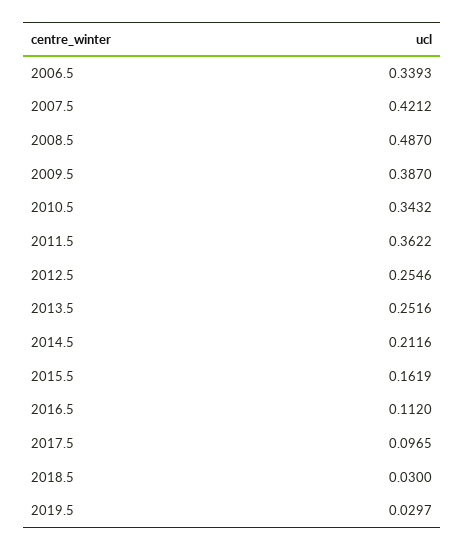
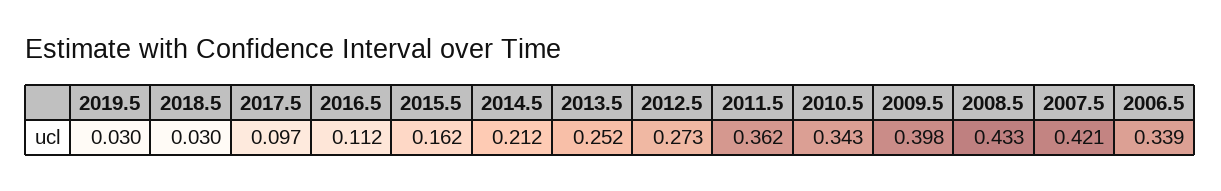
  {
    "2006.5": 0.3393,
    "2007.5": 0.4212,
-   "2008.5": 0.487,
+   "2008.5": 0.433,
-   "2009.5": 0.387,
+   "2009.5": 0.398,
    "2010.5": 0.3432,
    "2011.5": 0.3622,
-   "2012.5": 0.2546,
+   "2012.5": 0.273,
    "2013.5": 0.2516,
    "2014.5": 0.2116,
    "2015.5": 0.1619,
    "2016.5": 0.112,
    "2017.5": 0.0965,
    "2018.5": 0.03,
    "2019.5": 0.0297
  }

